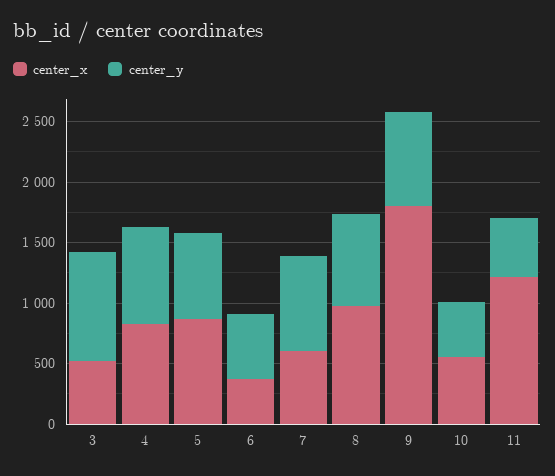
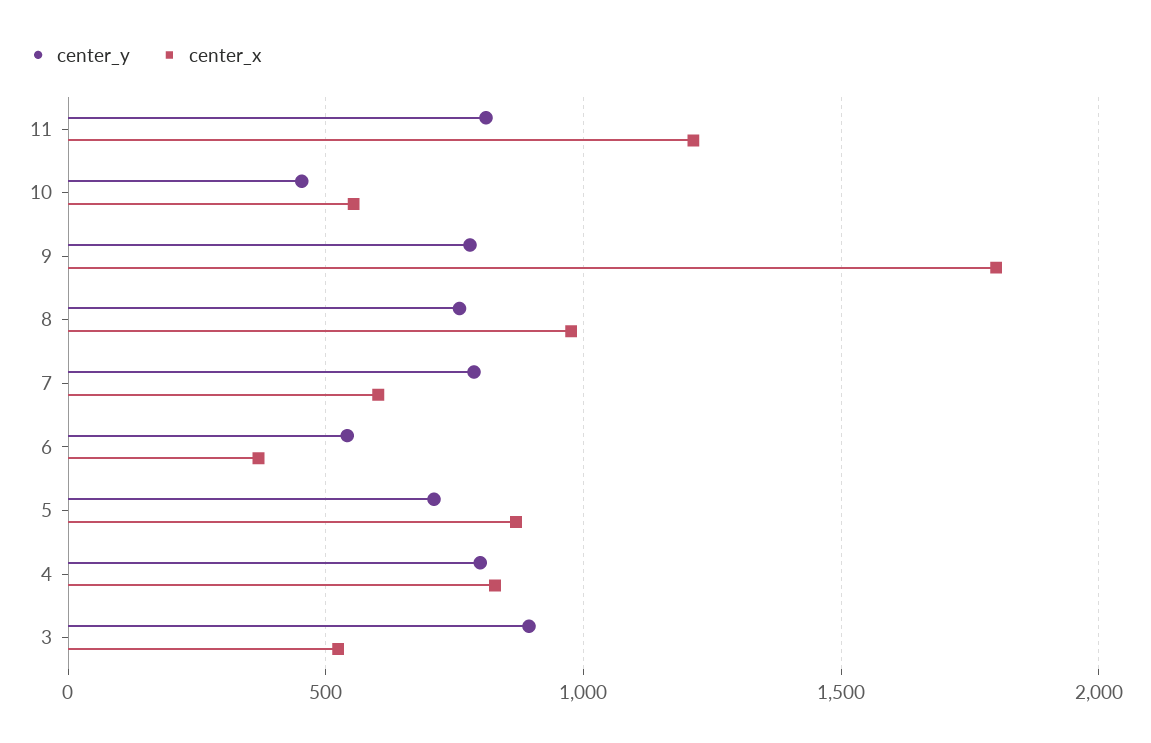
  {
    "center_x": {
      "3": 500,
      "4": 850,
      "5": 850,
      "6": 350,
      "7": 600,
      "8": 1000,
      "9": 1800,
      "10": 550,
      "11": 1200
    },
    "center_y": {
      "3": 900,
      "4": 800,
      "5": 700,
      "6": 550,
      "7": 800,
      "8": 750,
      "9": 800,
      "10": 450,
-     "11": 500
+     "11": 800
    }
  }

